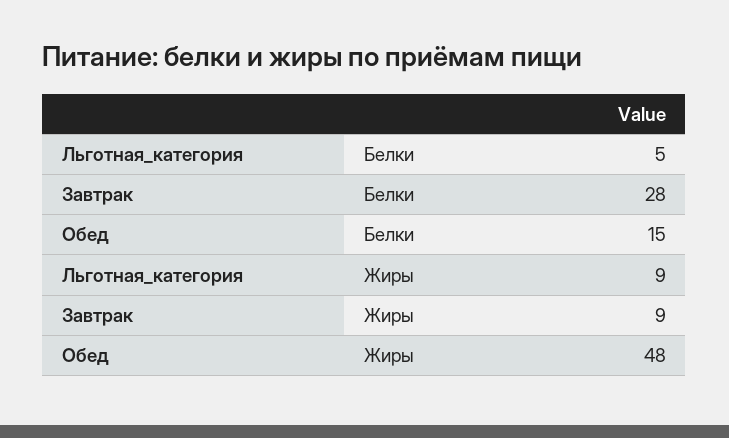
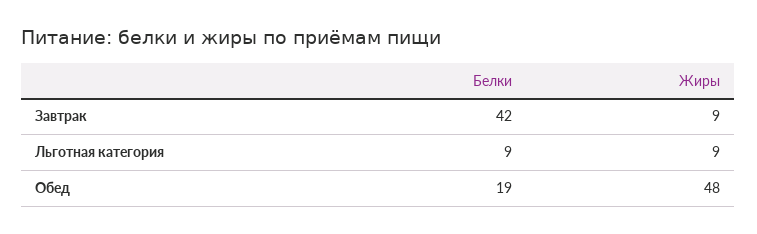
  {
    "Льготная_категория": {
-     "Белки": 5,
+     "Белки": 9,
      "Жиры": 9
    },
    "Завтрак": {
-     "Белки": 28,
+     "Белки": 42,
      "Жиры": 9
    },
    "Обед": {
-     "Белки": 15,
+     "Белки": 19,
      "Жиры": 48
    }
  }

